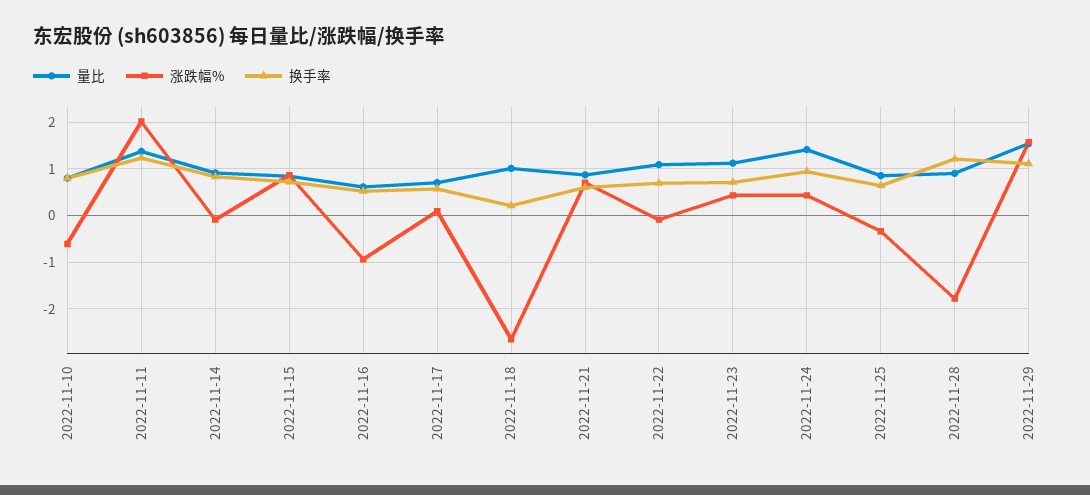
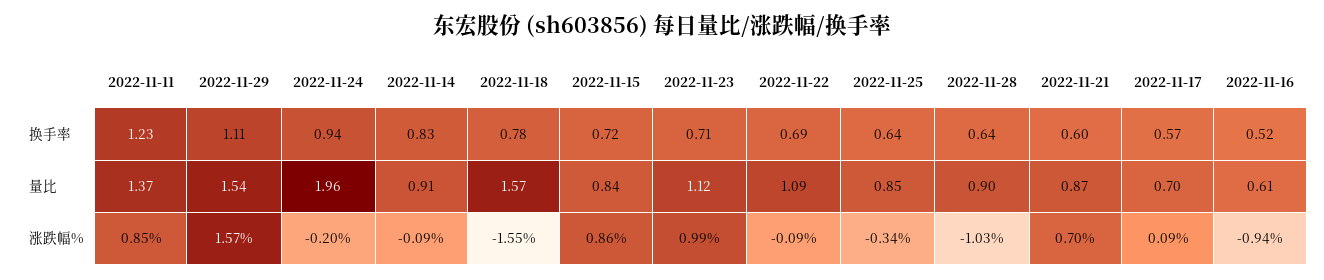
  {
    "量比": {
-     "2022-11-10": 0.8,
      "2022-11-11": 1.37,
      "2022-11-14": 0.91,
      "2022-11-15": 0.84,
      "2022-11-16": 0.61,
      "2022-11-17": 0.7,
-     "2022-11-18": 1,
+     "2022-11-18": 1.57,
      "2022-11-21": 0.87,
      "2022-11-22": 1.09,
      "2022-11-23": 1.12,
-     "2022-11-24": 1.4,
+     "2022-11-24": 1.96,
      "2022-11-25": 0.85,
      "2022-11-28": 0.9,
      "2022-11-29": 1.54
    },
    "涨跌幅%": {
-     "2022-11-10": -0.6,
-     "2022-11-11": 2,
+     "2022-11-11": 0.85,
      "2022-11-14": -0.09,
      "2022-11-15": 0.86,
      "2022-11-16": -0.94,
      "2022-11-17": 0.09,
-     "2022-11-18": -2.6,
+     "2022-11-18": -1.55,
      "2022-11-21": 0.7,
      "2022-11-22": -0.09,
-     "2022-11-23": 0.4,
+     "2022-11-23": 0.99,
-     "2022-11-24": 0.4,
+     "2022-11-24": -0.2,
      "2022-11-25": -0.34,
-     "2022-11-28": -1.8,
+     "2022-11-28": -1.03,
      "2022-11-29": 1.57
    },
    "换手率": {
-     "2022-11-10": 0.8,
      "2022-11-11": 1.23,
      "2022-11-14": 0.83,
      "2022-11-15": 0.72,
      "2022-11-16": 0.52,
      "2022-11-17": 0.57,
-     "2022-11-18": 0.2,
+     "2022-11-18": 0.78,
      "2022-11-21": 0.6,
      "2022-11-22": 0.69,
      "2022-11-23": 0.71,
      "2022-11-24": 0.94,
      "2022-11-25": 0.64,
-     "2022-11-28": 1.2,
+     "2022-11-28": 0.64,
      "2022-11-29": 1.11
    }
  }

